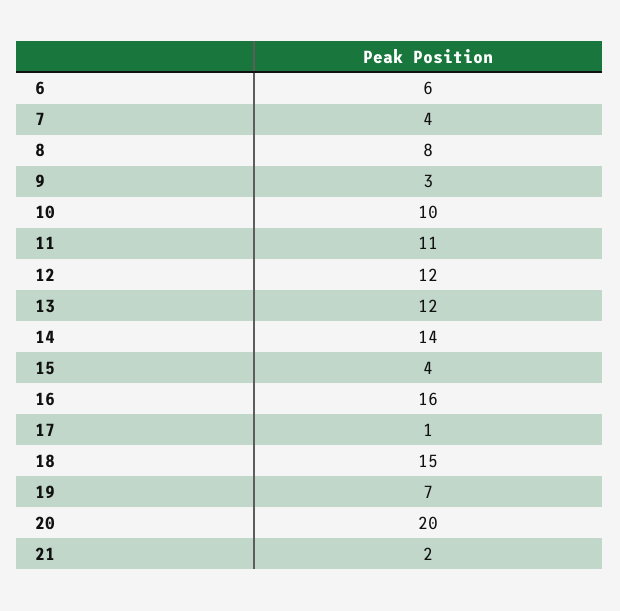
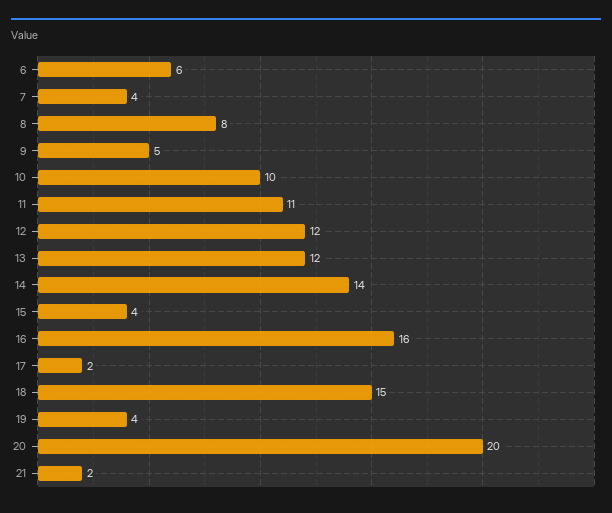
  {
    "6": 6,
    "7": 4,
    "8": 8,
-   "9": 3,
+   "9": 5,
    "10": 10,
    "11": 11,
    "12": 12,
    "13": 12,
    "14": 14,
    "15": 4,
    "16": 16,
-   "17": 1,
+   "17": 2,
    "18": 15,
-   "19": 7,
+   "19": 4,
    "20": 20,
    "21": 2
  }

